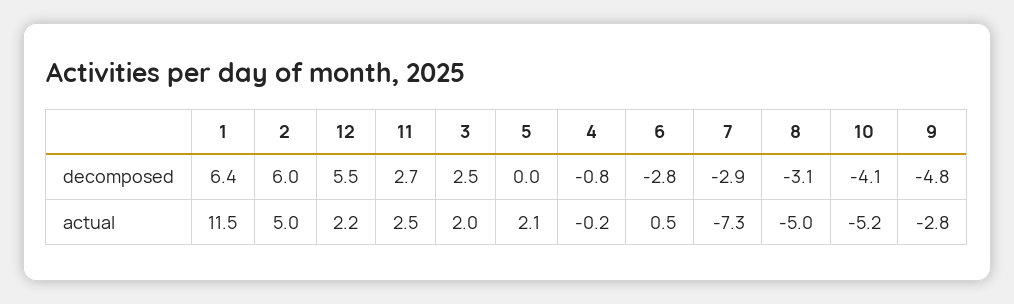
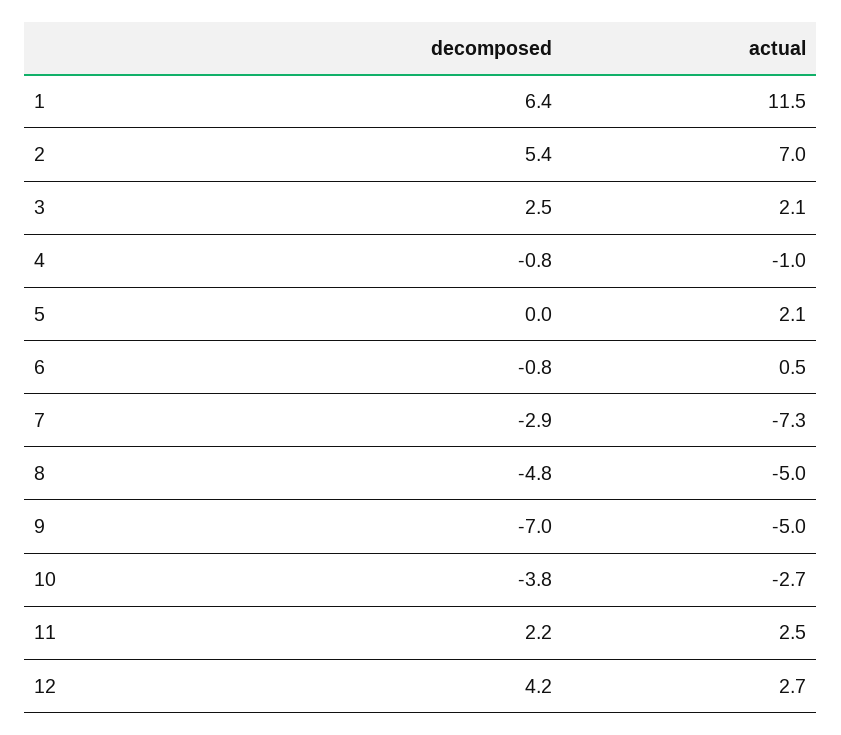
  {
    "1": {
      "decomposed": 6.4,
      "actual": 11.5
    },
    "2": {
-     "decomposed": 6,
+     "decomposed": 5.4,
-     "actual": 5
+     "actual": 7
    },
    "12": {
-     "decomposed": 5.5,
+     "decomposed": 4.2,
-     "actual": 2.2
+     "actual": 2.7
    },
    "11": {
-     "decomposed": 2.7,
+     "decomposed": 2.2,
      "actual": 2.5
    },
    "3": {
      "decomposed": 2.5,
-     "actual": 2
+     "actual": 2.1
    },
    "5": {
      "decomposed": 0,
      "actual": 2.1
    },
    "4": {
      "decomposed": -0.8,
-     "actual": -0.2
+     "actual": -1
    },
    "6": {
-     "decomposed": -2.8,
+     "decomposed": -0.8,
      "actual": 0.5
    },
    "7": {
      "decomposed": -2.9,
      "actual": -7.3
    },
    "8": {
-     "decomposed": -3.1,
+     "decomposed": -4.8,
      "actual": -5
    },
    "10": {
-     "decomposed": -4.1,
+     "decomposed": -3.8,
-     "actual": -5.2
+     "actual": -2.7
    },
    "9": {
-     "decomposed": -4.8,
+     "decomposed": -7,
-     "actual": -2.8
+     "actual": -5
    }
  }

